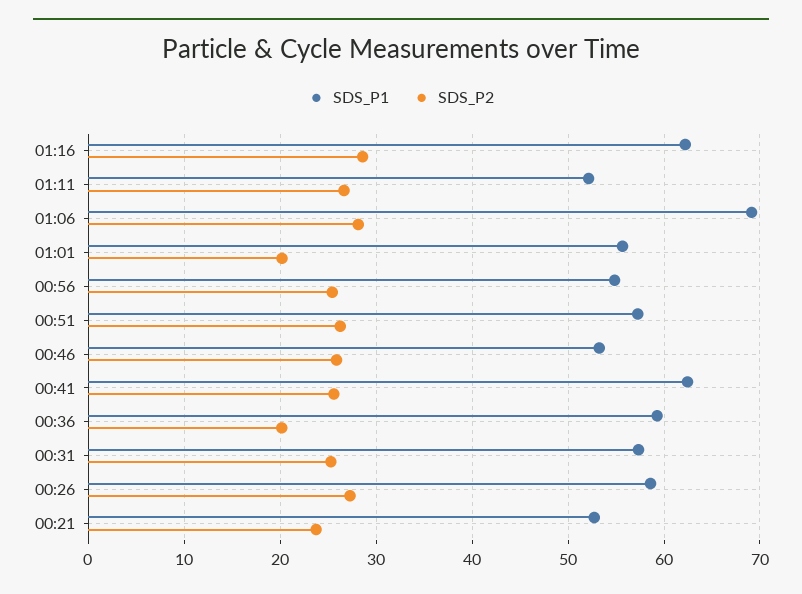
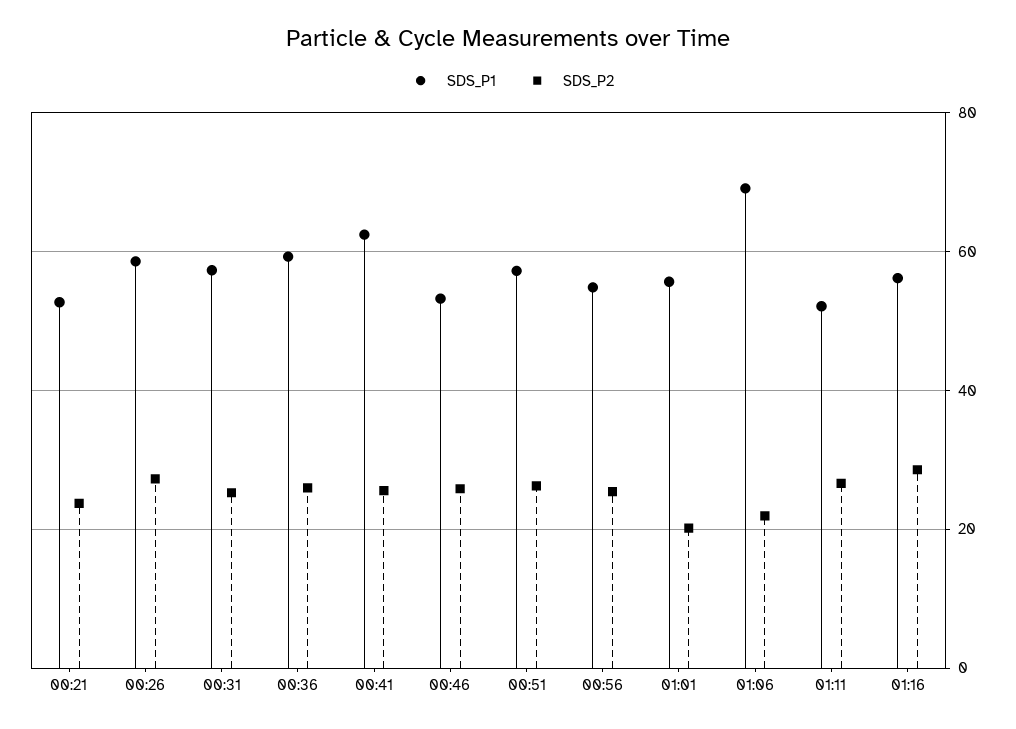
  {
    "SDS_P1": {
-     "01:16": 62,
+     "01:16": 56,
      "01:11": 52,
      "01:06": 69,
      "01:01": 56,
      "00:56": 55,
      "00:51": 57,
      "00:46": 53,
      "00:41": 62,
      "00:36": 59,
      "00:31": 57,
      "00:26": 59,
      "00:21": 53
    },
    "SDS_P2": {
      "01:16": 29,
      "01:11": 27,
-     "01:06": 28,
+     "01:06": 22,
      "01:01": 20,
      "00:56": 25,
      "00:51": 26,
      "00:46": 26,
      "00:41": 26,
-     "00:36": 20,
+     "00:36": 26,
      "00:31": 25,
      "00:26": 27,
      "00:21": 24
    }
  }

